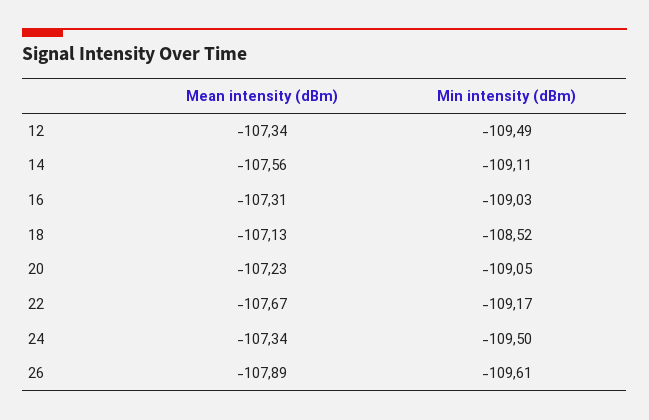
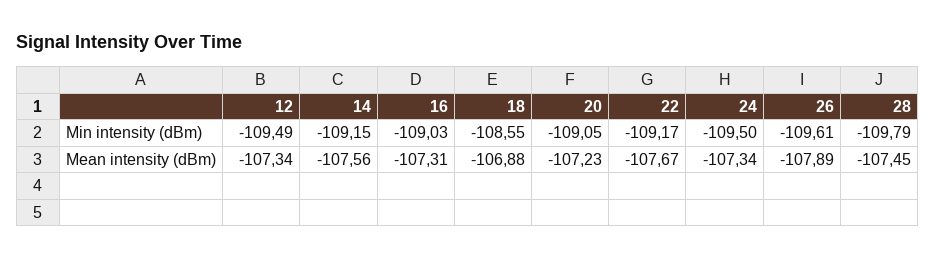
  {
    "Mean intensity (dBm)": {
      "12": -107.34,
      "14": -107.56,
      "16": -107.31,
-     "18": -107.13,
+     "18": -106.88,
      "20": -107.23,
      "22": -107.67,
      "24": -107.34,
-     "26": -107.89
+     "26": -107.89,
+     "28": -107.45
    },
    "Min intensity (dBm)": {
      "12": -109.49,
-     "14": -109.11,
+     "14": -109.15,
      "16": -109.03,
-     "18": -108.52,
+     "18": -108.55,
      "20": -109.05,
      "22": -109.17,
      "24": -109.5,
-     "26": -109.61
+     "26": -109.61,
+     "28": -109.79
    }
  }

